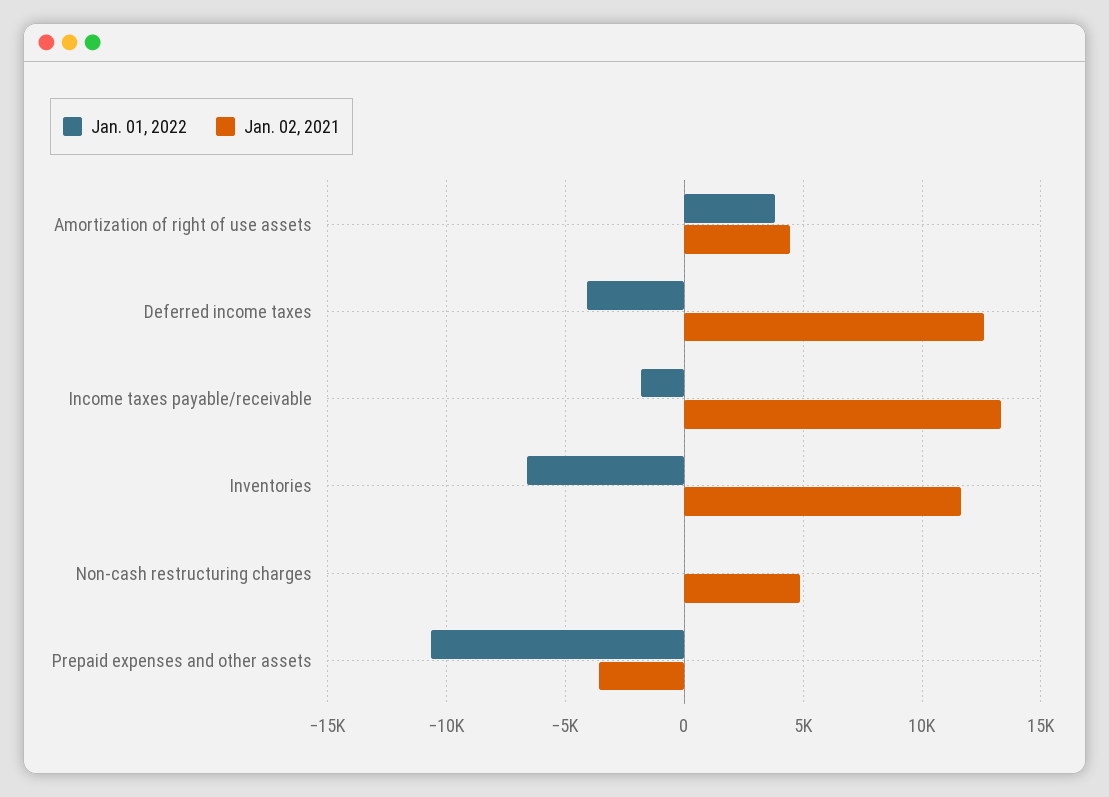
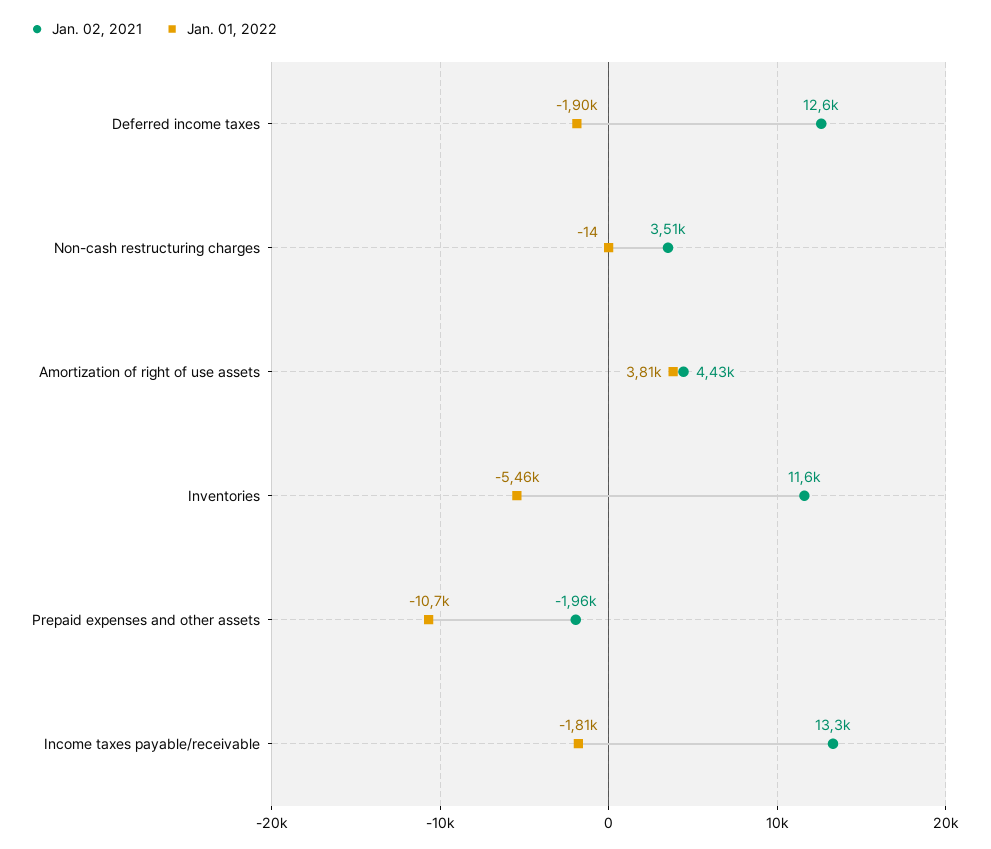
  {
    "Jan. 01, 2022": {
      "Amortization of right of use assets": 3810,
-     "Deferred income taxes": -4000,
+     "Deferred income taxes": -1900,
      "Income taxes payable/receivable": -1810,
-     "Inventories": -6500,
+     "Inventories": -5460,
      "Non-cash restructuring charges": -14,
      "Prepaid expenses and other assets": -10700
    },
    "Jan. 02, 2021": {
      "Amortization of right of use assets": 4430,
      "Deferred income taxes": 12600,
      "Income taxes payable/receivable": 13300,
      "Inventories": 11600,
-     "Non-cash restructuring charges": 5000,
+     "Non-cash restructuring charges": 3510,
-     "Prepaid expenses and other assets": -3500
+     "Prepaid expenses and other assets": -1960
    }
  }

